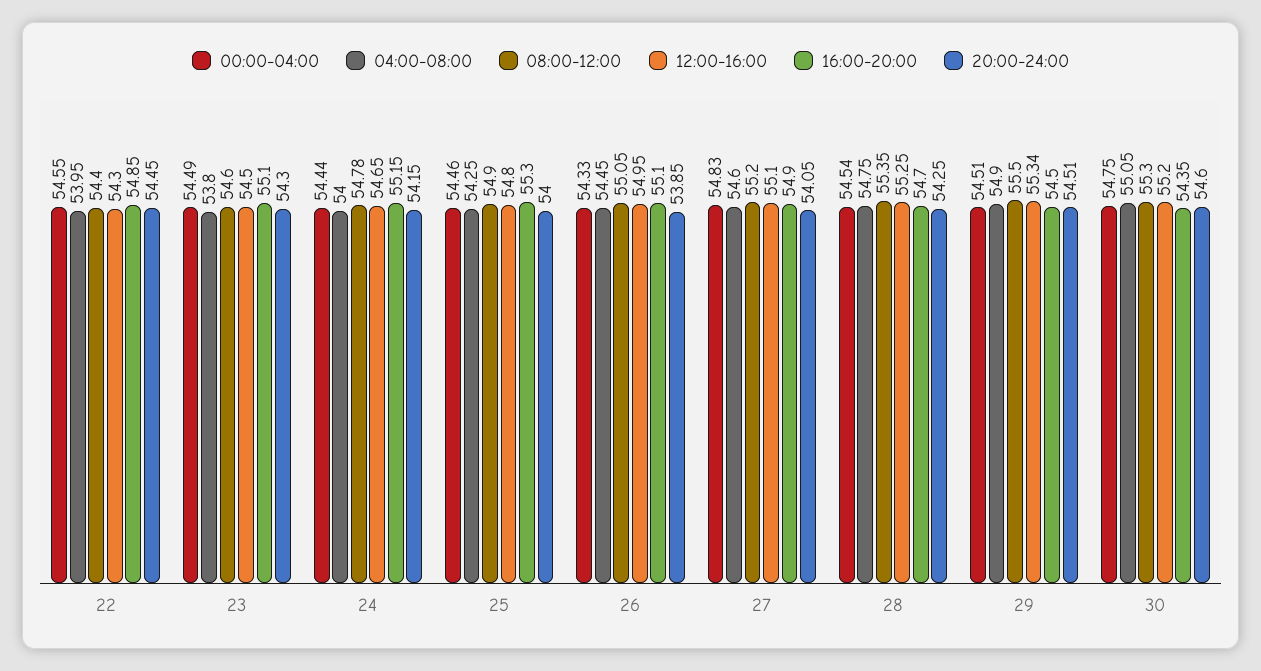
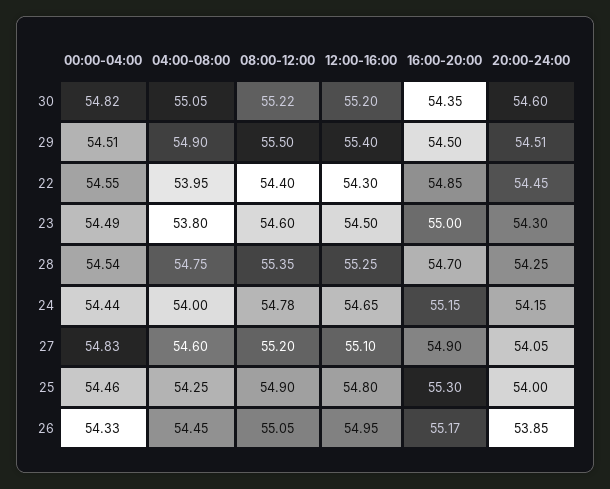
  {
    "00:00-04:00": {
      "22": 54.55,
      "23": 54.49,
      "24": 54.44,
      "25": 54.46,
      "26": 54.33,
      "27": 54.83,
      "28": 54.54,
      "29": 54.51,
-     "30": 54.75
+     "30": 54.82
    },
    "04:00-08:00": {
      "22": 53.95,
      "23": 53.8,
      "24": 54,
      "25": 54.25,
      "26": 54.45,
      "27": 54.6,
      "28": 54.75,
      "29": 54.9,
      "30": 55.05
    },
    "08:00-12:00": {
      "22": 54.4,
      "23": 54.6,
      "24": 54.78,
      "25": 54.9,
      "26": 55.05,
      "27": 55.2,
      "28": 55.35,
      "29": 55.5,
-     "30": 55.3
+     "30": 55.22
    },
    "12:00-16:00": {
      "22": 54.3,
      "23": 54.5,
      "24": 54.65,
      "25": 54.8,
      "26": 54.95,
      "27": 55.1,
      "28": 55.25,
-     "29": 55.34,
+     "29": 55.4,
      "30": 55.2
    },
    "16:00-20:00": {
      "22": 54.85,
-     "23": 55.1,
+     "23": 55,
      "24": 55.15,
      "25": 55.3,
-     "26": 55.1,
+     "26": 55.17,
      "27": 54.9,
      "28": 54.7,
      "29": 54.5,
      "30": 54.35
    },
    "20:00-24:00": {
      "22": 54.45,
      "23": 54.3,
      "24": 54.15,
      "25": 54,
      "26": 53.85,
      "27": 54.05,
      "28": 54.25,
      "29": 54.51,
      "30": 54.6
    }
  }

